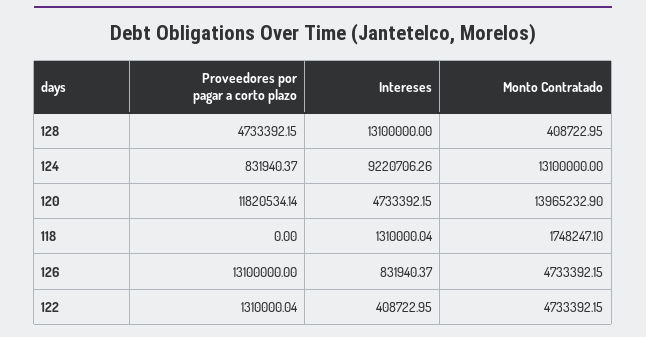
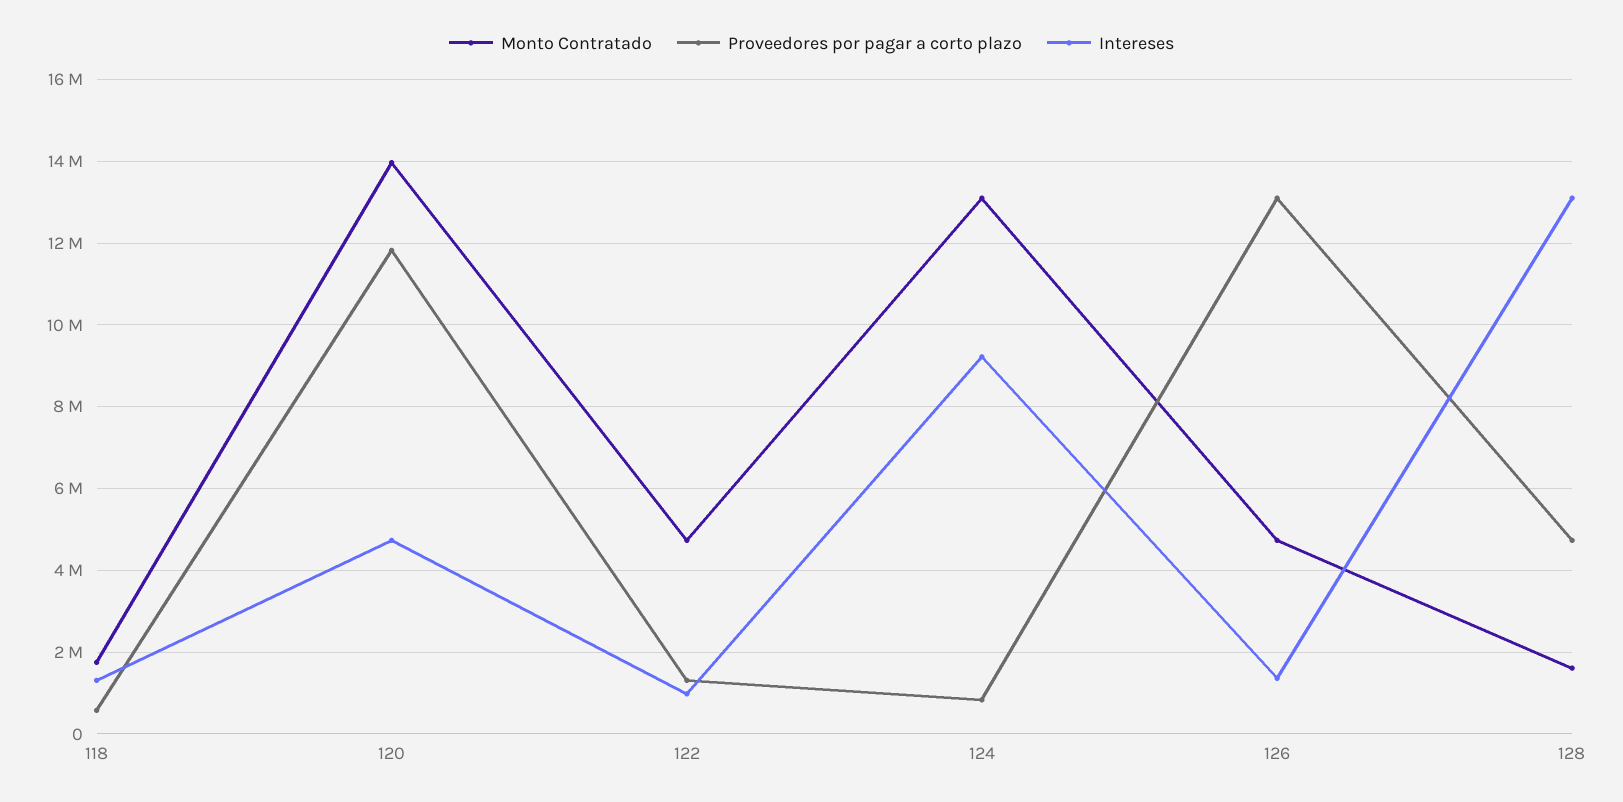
  {
    "Proveedores por pagar a corto plazo": {
      "128": 4733392.15,
      "124": 831940.37,
      "120": 11820534.14,
-     "118": 0,
+     "118": 600000,
      "126": 13100000,
      "122": 1310000.04
    },
    "Intereses": {
      "128": 13100000,
      "124": 9220706.26,
      "120": 4733392.15,
      "118": 1310000.04,
-     "126": 831940.37,
+     "126": 1400000,
-     "122": 408722.95
+     "122": 1000000
    },
    "Monto Contratado": {
-     "128": 408722.95,
+     "128": 1600000,
      "124": 13100000,
      "120": 13965232.9,
      "118": 1748247.1,
      "126": 4733392.15,
      "122": 4733392.15
    }
  }

